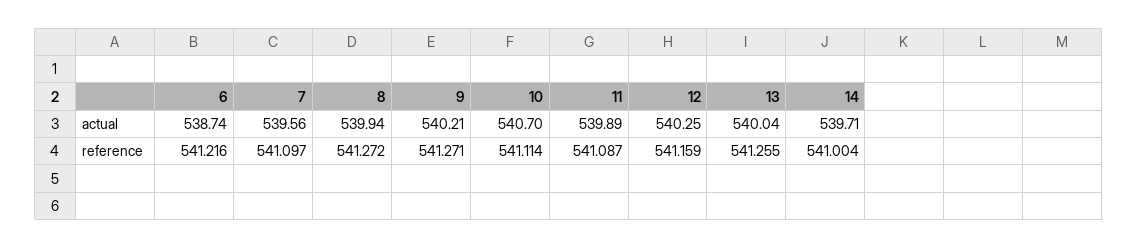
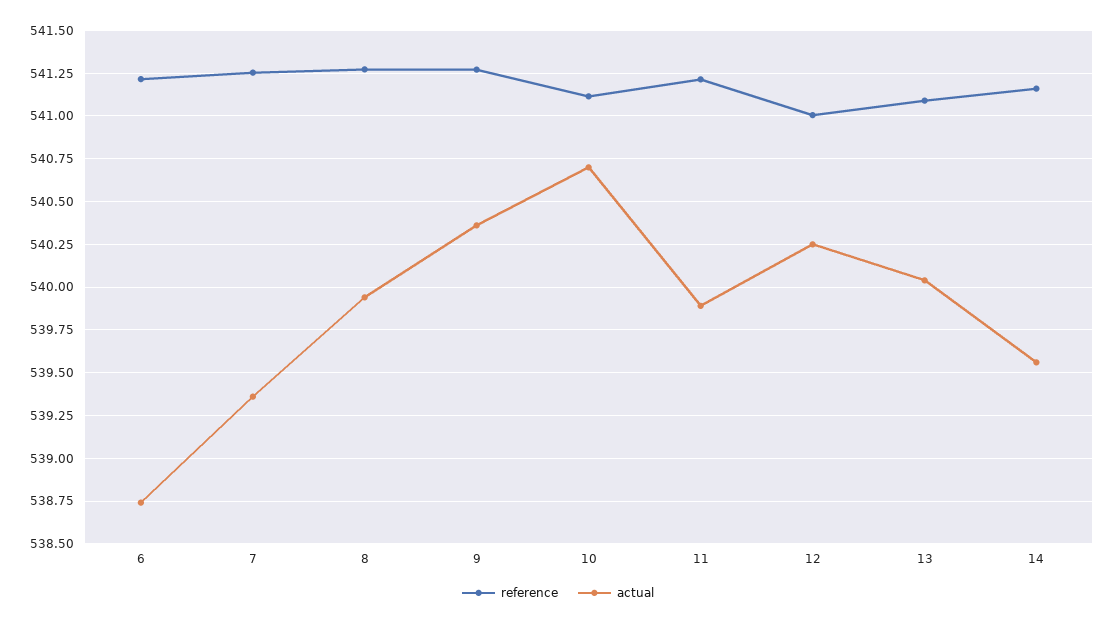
  {
    "actual": {
      "6": 538.74,
-     "7": 539.56,
+     "7": 539.35,
      "8": 539.94,
-     "9": 540.21,
+     "9": 540.35,
      "10": 540.7,
      "11": 539.89,
      "12": 540.25,
      "13": 540.04,
-     "14": 539.71
+     "14": 539.55
    },
    "reference": {
      "6": 541.216,
-     "7": 541.097,
+     "7": 541.25,
      "8": 541.272,
      "9": 541.271,
      "10": 541.114,
-     "11": 541.087,
+     "11": 541.2,
-     "12": 541.159,
+     "12": 541,
-     "13": 541.255,
+     "13": 541.1,
-     "14": 541.004
+     "14": 541.15
    }
  }

